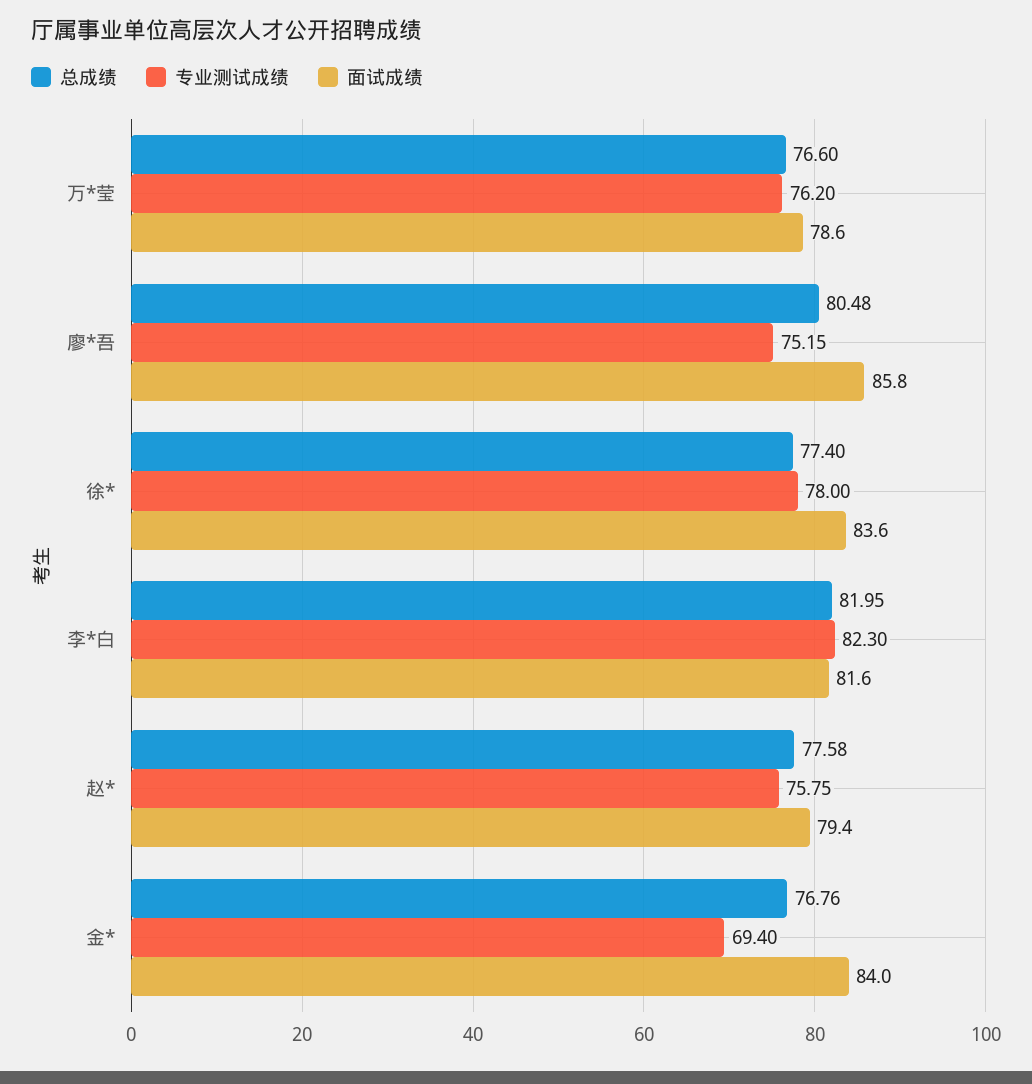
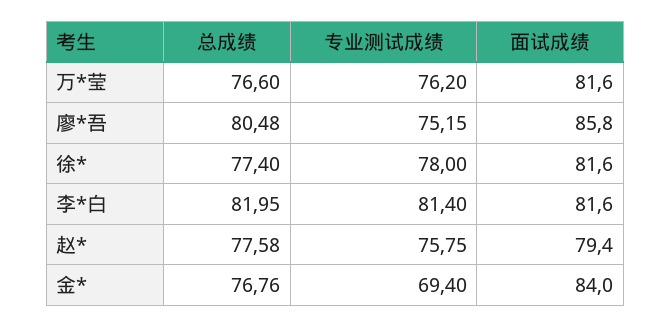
  {
    "总成绩": {
      "万*莹": 76.6,
      "廖*吾": 80.48,
      "徐*": 77.4,
      "李*白": 81.95,
      "赵*": 77.58,
      "金*": 76.76
    },
    "专业测试成绩": {
      "万*莹": 76.2,
      "廖*吾": 75.15,
      "徐*": 78,
-     "李*白": 82.3,
+     "李*白": 81.4,
      "赵*": 75.75,
      "金*": 69.4
    },
    "面试成绩": {
-     "万*莹": 78.6,
+     "万*莹": 81.6,
      "廖*吾": 85.8,
-     "徐*": 83.6,
+     "徐*": 81.6,
      "李*白": 81.6,
      "赵*": 79.4,
      "金*": 84
    }
  }

